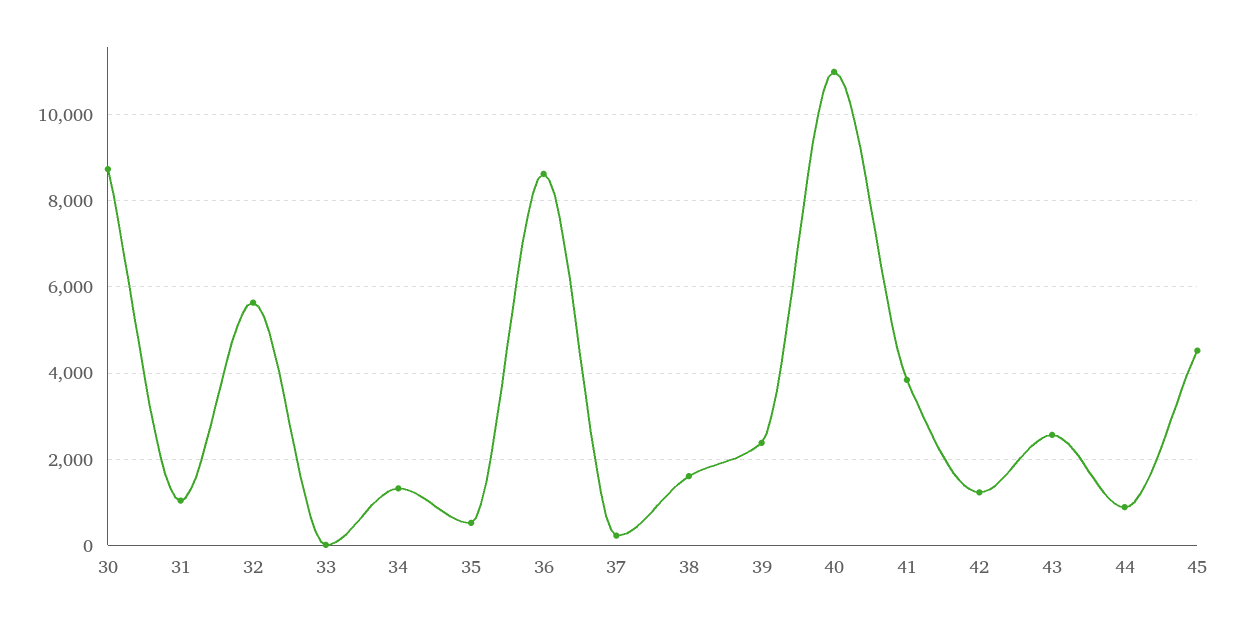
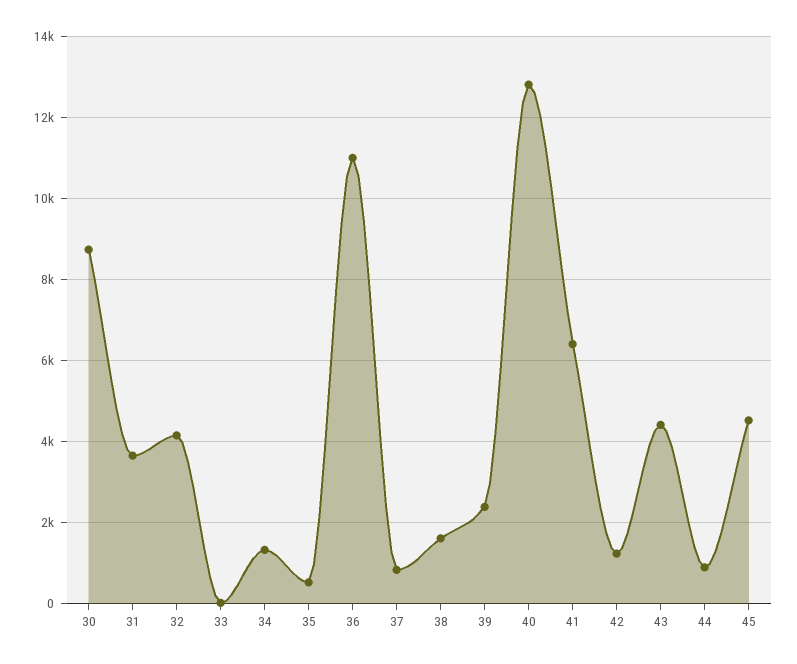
  {
    "30": 8800,
-   "31": 1000,
+   "31": 3600,
-   "32": 5600,
+   "32": 4200,
    "33": 0,
    "34": 1400,
    "35": 600,
-   "36": 8600,
+   "36": 11000,
-   "37": 200,
+   "37": 800,
    "38": 1600,
    "39": 2400,
-   "40": 11000,
+   "40": 12800,
-   "41": 3800,
+   "41": 6400,
    "42": 1200,
-   "43": 2600,
+   "43": 4400,
    "44": 800,
    "45": 4600
  }

